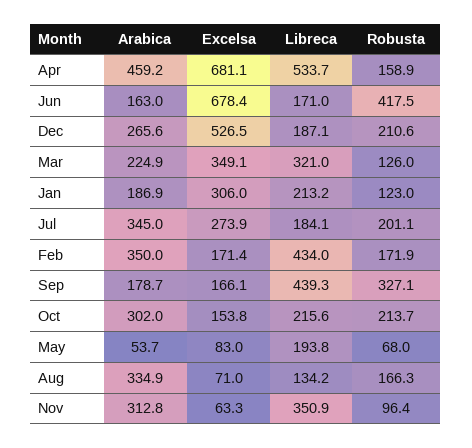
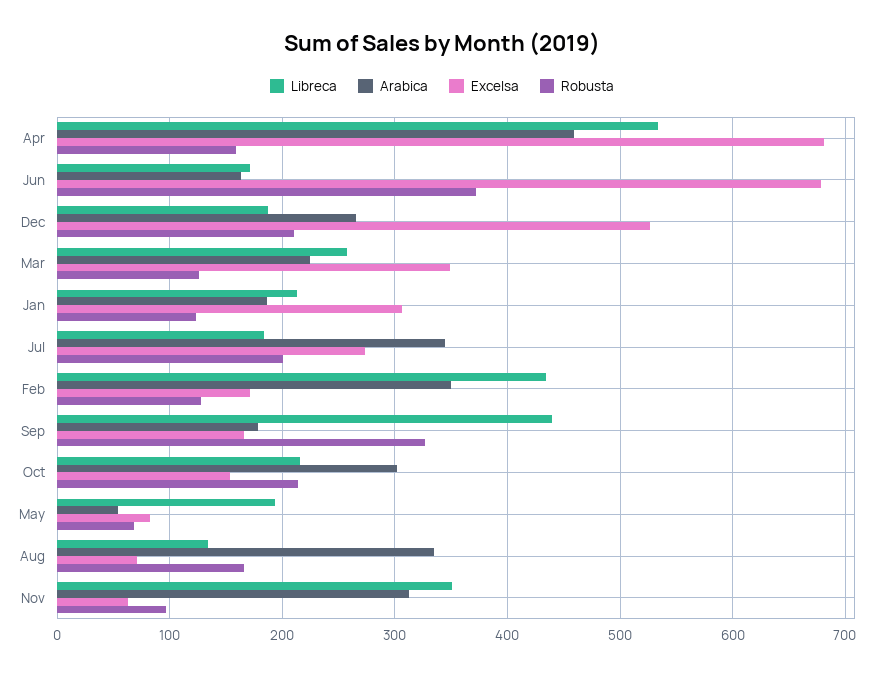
  {
    "Arabica": {
      "Apr": 459.2,
      "Jun": 163,
      "Dec": 265.6,
      "Mar": 224.9,
      "Jan": 186.9,
      "Jul": 345,
      "Feb": 350,
      "Sep": 178.7,
      "Oct": 302,
      "May": 53.7,
      "Aug": 334.9,
      "Nov": 312.8
    },
    "Excelsa": {
      "Apr": 681.1,
      "Jun": 678.4,
      "Dec": 526.5,
      "Mar": 349.1,
      "Jan": 306,
      "Jul": 273.9,
      "Feb": 171.4,
      "Sep": 166.1,
      "Oct": 153.8,
      "May": 83,
      "Aug": 71,
      "Nov": 63.3
    },
    "Libreca": {
      "Apr": 533.7,
      "Jun": 171,
      "Dec": 187.1,
-     "Mar": 321,
+     "Mar": 260,
      "Jan": 213.2,
      "Jul": 184.1,
      "Feb": 434,
      "Sep": 439.3,
      "Oct": 215.6,
      "May": 193.8,
      "Aug": 134.2,
      "Nov": 350.9
    },
    "Robusta": {
      "Apr": 158.9,
-     "Jun": 417.5,
+     "Jun": 370,
      "Dec": 210.6,
      "Mar": 126,
      "Jan": 123,
      "Jul": 201.1,
-     "Feb": 171.9,
+     "Feb": 130,
      "Sep": 327.1,
      "Oct": 213.7,
      "May": 68,
      "Aug": 166.3,
      "Nov": 96.4
    }
  }

